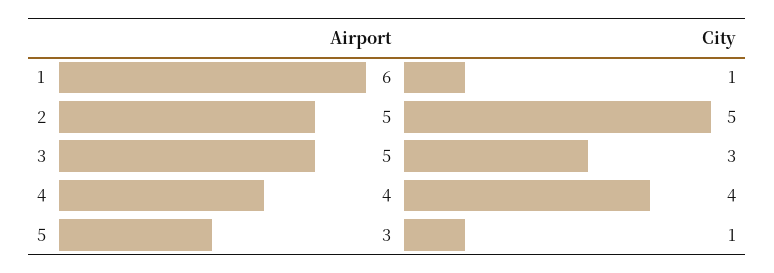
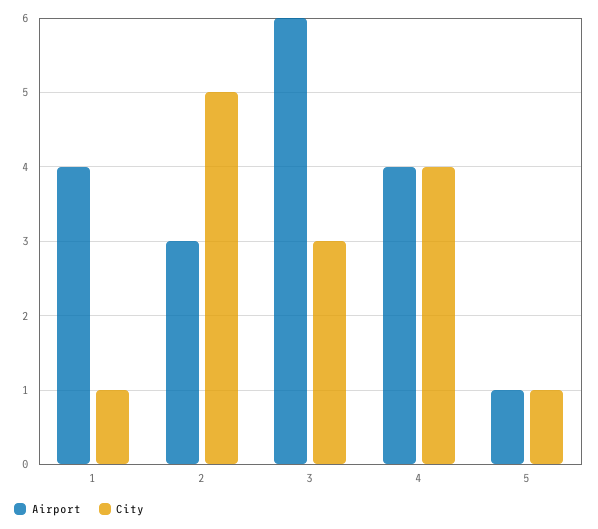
  {
    "Airport": {
-     "1": 6,
+     "1": 4,
-     "2": 5,
+     "2": 3,
-     "3": 5,
+     "3": 6,
      "4": 4,
-     "5": 3
+     "5": 1
    },
    "City": {
      "1": 1,
      "2": 5,
      "3": 3,
      "4": 4,
      "5": 1
    }
  }

